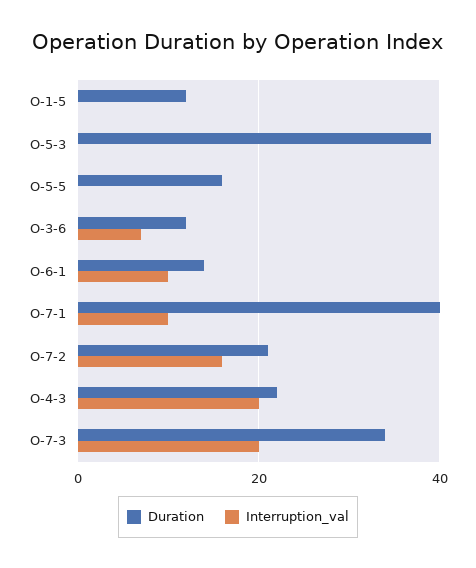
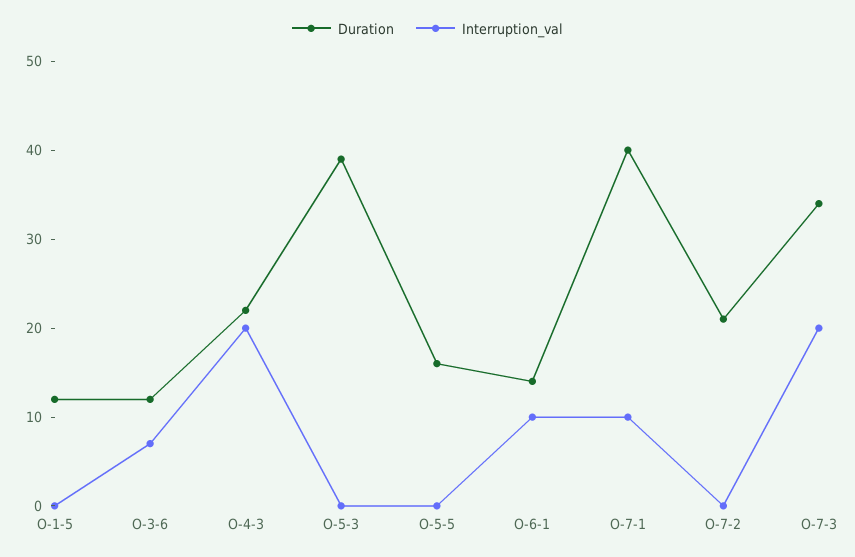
  {
    "Duration": {
      "O-1-5": 12,
      "O-5-3": 39,
      "O-5-5": 16,
      "O-3-6": 12,
      "O-6-1": 14,
      "O-7-1": 40,
      "O-7-2": 21,
      "O-4-3": 22,
      "O-7-3": 34
    },
    "Interruption_val": {
      "O-1-5": 0,
      "O-5-3": 0,
      "O-5-5": 0,
      "O-3-6": 7,
      "O-6-1": 10,
      "O-7-1": 10,
-     "O-7-2": 15,
+     "O-7-2": 0,
      "O-4-3": 20,
      "O-7-3": 20
    }
  }

